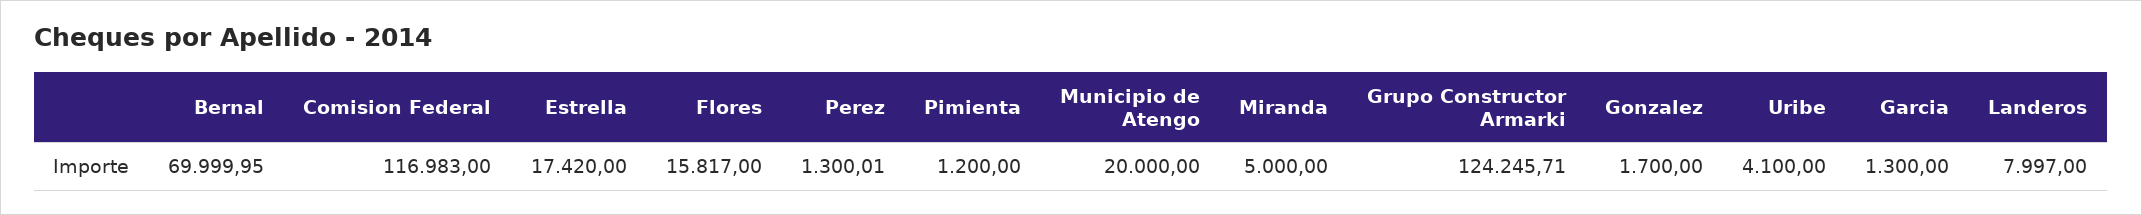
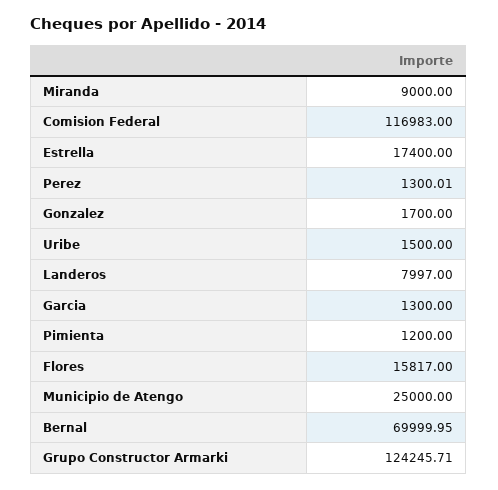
  {
    "Bernal": 69999.95,
    "Comision Federal": 116983,
-   "Estrella": 17420,
+   "Estrella": 17400,
    "Flores": 15817,
    "Perez": 1300.01,
    "Pimienta": 1200,
-   "Municipio de Atengo": 20000,
+   "Municipio de Atengo": 25000,
-   "Miranda": 5000,
+   "Miranda": 9000,
    "Grupo Constructor Armarki": 124245.71,
    "Gonzalez": 1700,
-   "Uribe": 4100,
+   "Uribe": 1500,
    "Garcia": 1300,
    "Landeros": 7997
  }

